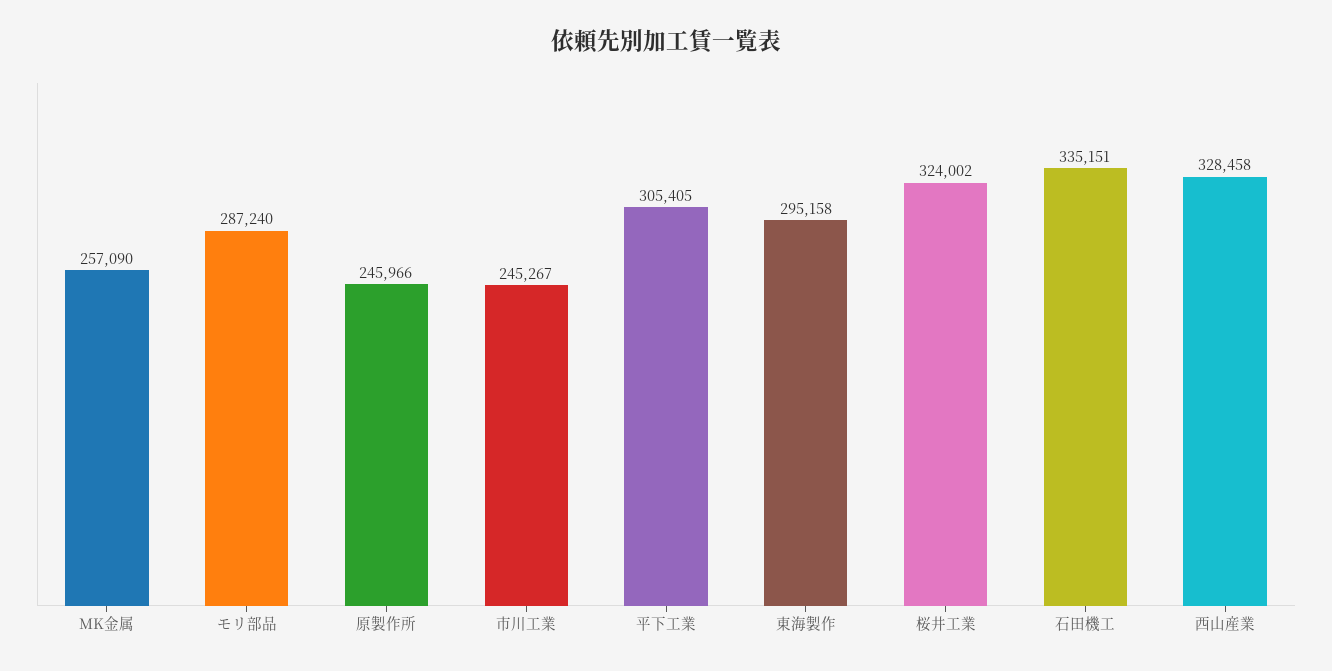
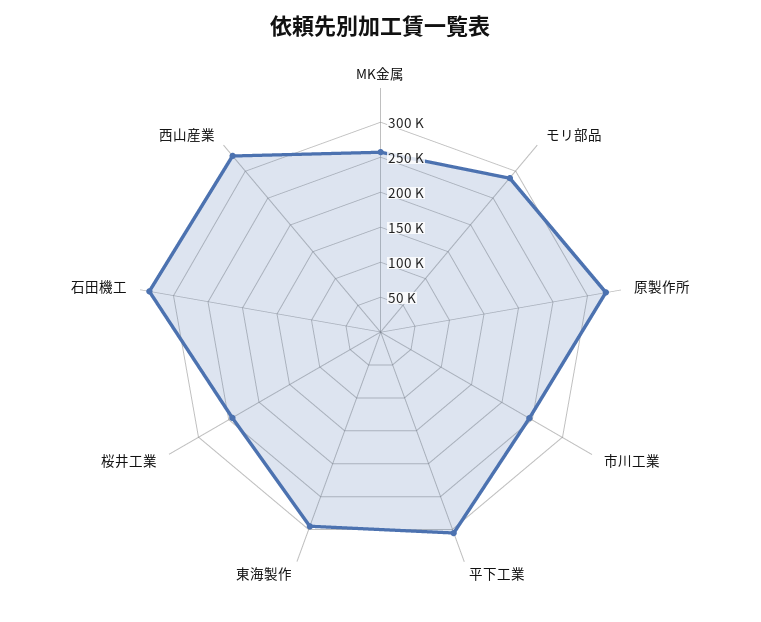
  {
    "MK金属": 257090,
    "モリ部品": 287240,
-   "原製作所": 245966,
+   "原製作所": 325000,
    "市川工業": 245267,
    "平下工業": 305405,
    "東海製作": 295158,
-   "桜井工業": 324002,
+   "桜井工業": 250000,
    "石田機工": 335151,
    "西山産業": 328458
  }

